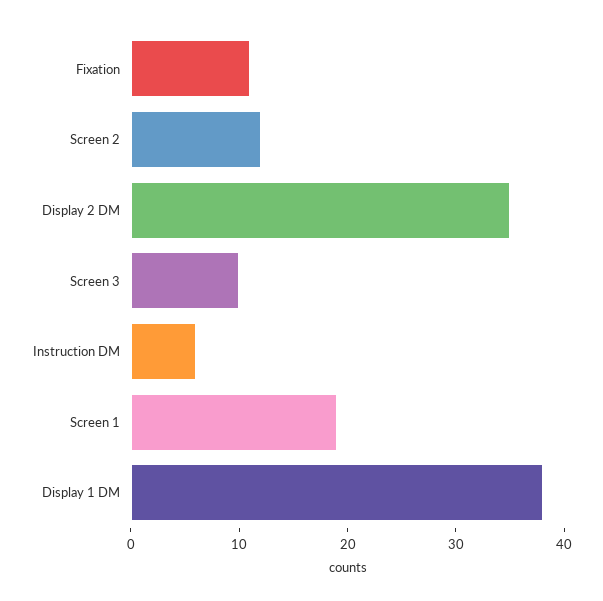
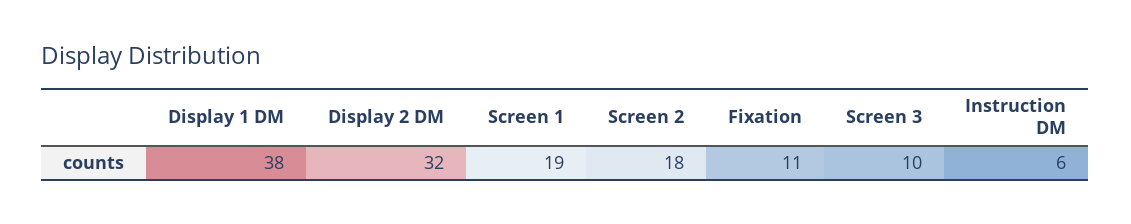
  {
    "Fixation": 11,
-   "Screen 2": 12,
+   "Screen 2": 18,
-   "Display 2 DM": 35,
+   "Display 2 DM": 32,
    "Screen 3": 10,
    "Instruction DM": 6,
    "Screen 1": 19,
    "Display 1 DM": 38
  }

